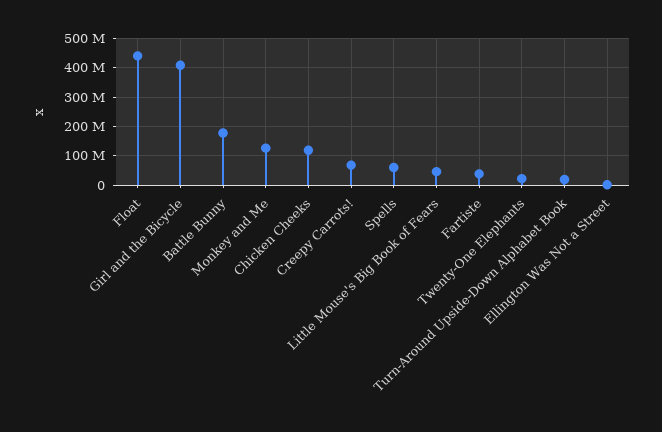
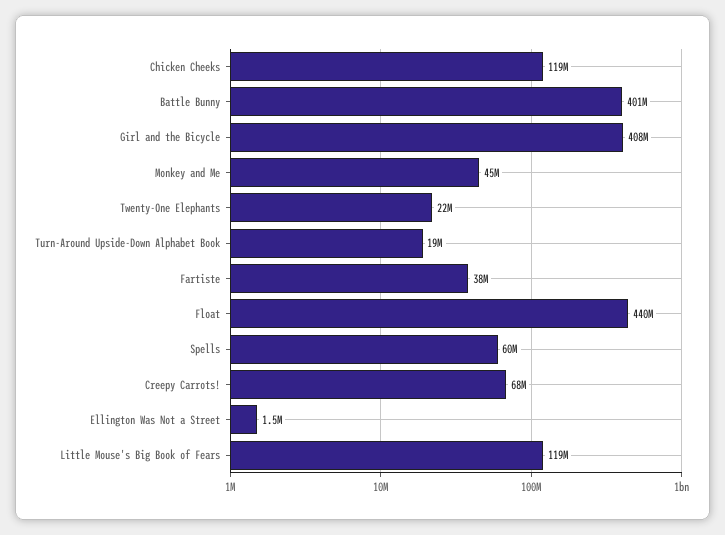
  {
    "Float": 440000000,
    "Girl and the Bicycle": 408000000,
-   "Battle Bunny": 175000000,
+   "Battle Bunny": 401000000,
-   "Monkey and Me": 125000000,
+   "Monkey and Me": 45000000,
    "Chicken Cheeks": 119000000,
    "Creepy Carrots!": 68000000,
    "Spells": 60000000,
-   "Little Mouse's Big Book of Fears": 50000000,
+   "Little Mouse's Big Book of Fears": 119000000,
    "Fartiste": 38000000,
    "Twenty-One Elephants": 22000000,
    "Turn-Around Upside-Down Alphabet Book": 19000000,
    "Ellington Was Not a Street": 1500000
  }

